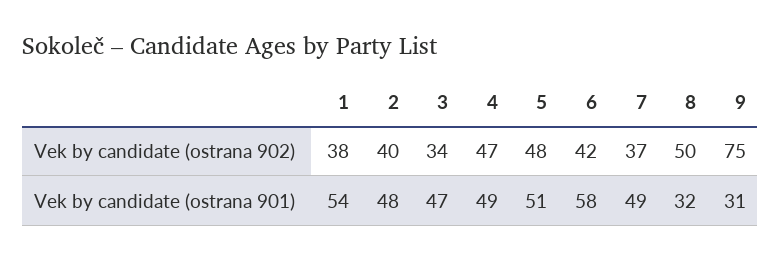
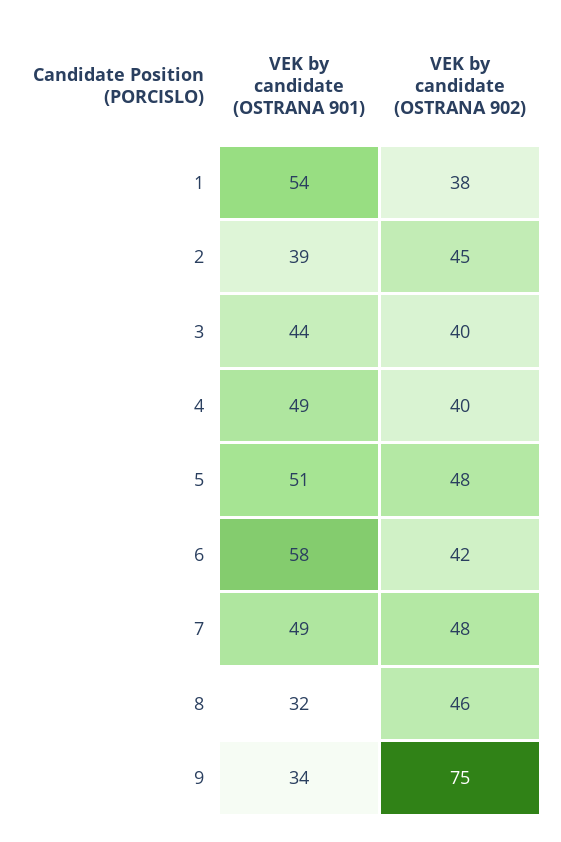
  {
    "1": {
      "Vek by candidate (ostrana 902)": 38,
      "Vek by candidate (ostrana 901)": 54
    },
    "2": {
-     "Vek by candidate (ostrana 902)": 40,
+     "Vek by candidate (ostrana 902)": 45,
-     "Vek by candidate (ostrana 901)": 48
+     "Vek by candidate (ostrana 901)": 39
    },
    "3": {
-     "Vek by candidate (ostrana 902)": 34,
+     "Vek by candidate (ostrana 902)": 40,
-     "Vek by candidate (ostrana 901)": 47
+     "Vek by candidate (ostrana 901)": 44
    },
    "4": {
-     "Vek by candidate (ostrana 902)": 47,
+     "Vek by candidate (ostrana 902)": 40,
      "Vek by candidate (ostrana 901)": 49
    },
    "5": {
      "Vek by candidate (ostrana 902)": 48,
      "Vek by candidate (ostrana 901)": 51
    },
    "6": {
      "Vek by candidate (ostrana 902)": 42,
      "Vek by candidate (ostrana 901)": 58
    },
    "7": {
-     "Vek by candidate (ostrana 902)": 37,
+     "Vek by candidate (ostrana 902)": 48,
      "Vek by candidate (ostrana 901)": 49
    },
    "8": {
-     "Vek by candidate (ostrana 902)": 50,
+     "Vek by candidate (ostrana 902)": 46,
      "Vek by candidate (ostrana 901)": 32
    },
    "9": {
      "Vek by candidate (ostrana 902)": 75,
-     "Vek by candidate (ostrana 901)": 31
+     "Vek by candidate (ostrana 901)": 34
    }
  }

